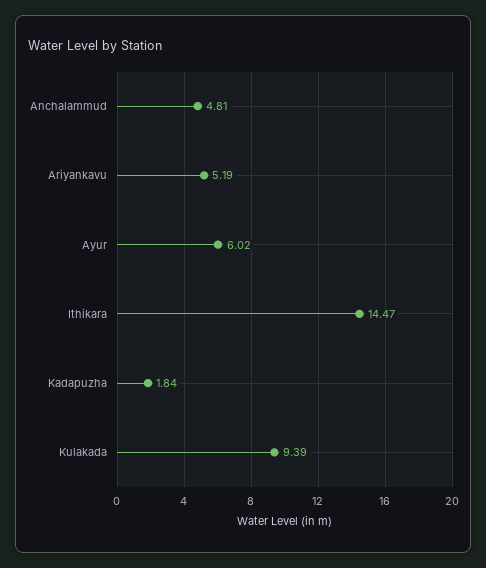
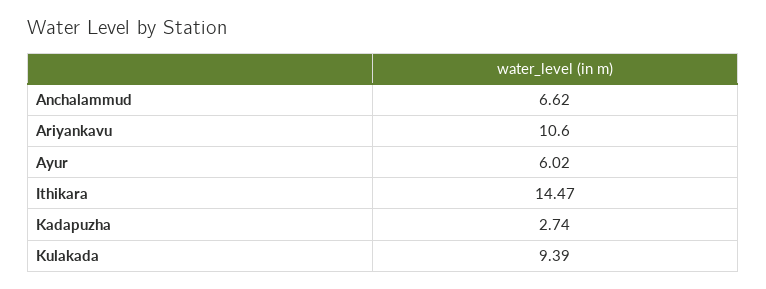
  {
-   "Anchalammud": 4.81,
+   "Anchalammud": 6.62,
-   "Ariyankavu": 5.19,
+   "Ariyankavu": 10.6,
    "Ayur": 6.02,
    "Ithikara": 14.47,
-   "Kadapuzha": 1.84,
+   "Kadapuzha": 2.74,
    "Kulakada": 9.39
  }

